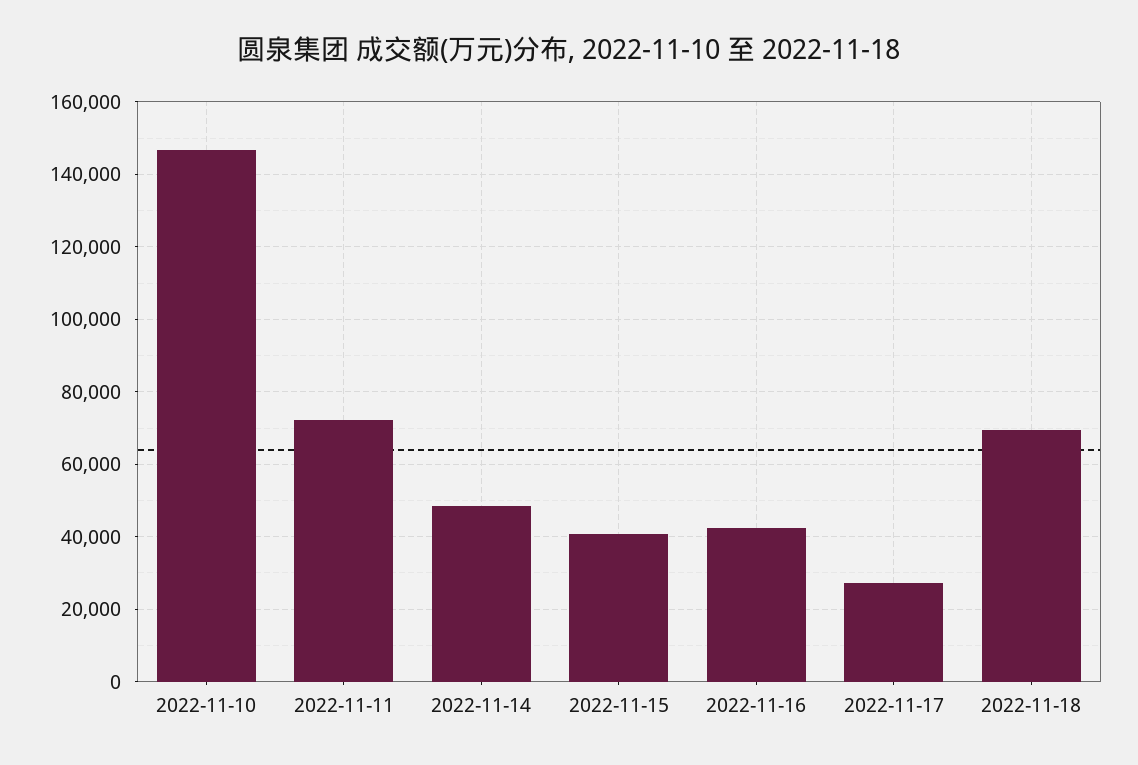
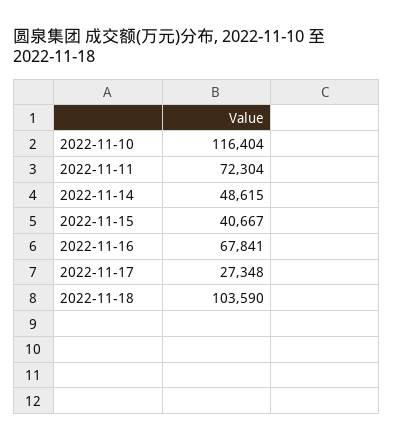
  {
-   "2022-11-10": 146000,
+   "2022-11-10": 116404,
    "2022-11-11": 72304,
    "2022-11-14": 48615,
    "2022-11-15": 40667,
-   "2022-11-16": 42000,
+   "2022-11-16": 67841,
    "2022-11-17": 27348,
-   "2022-11-18": 70000
+   "2022-11-18": 103590
  }

